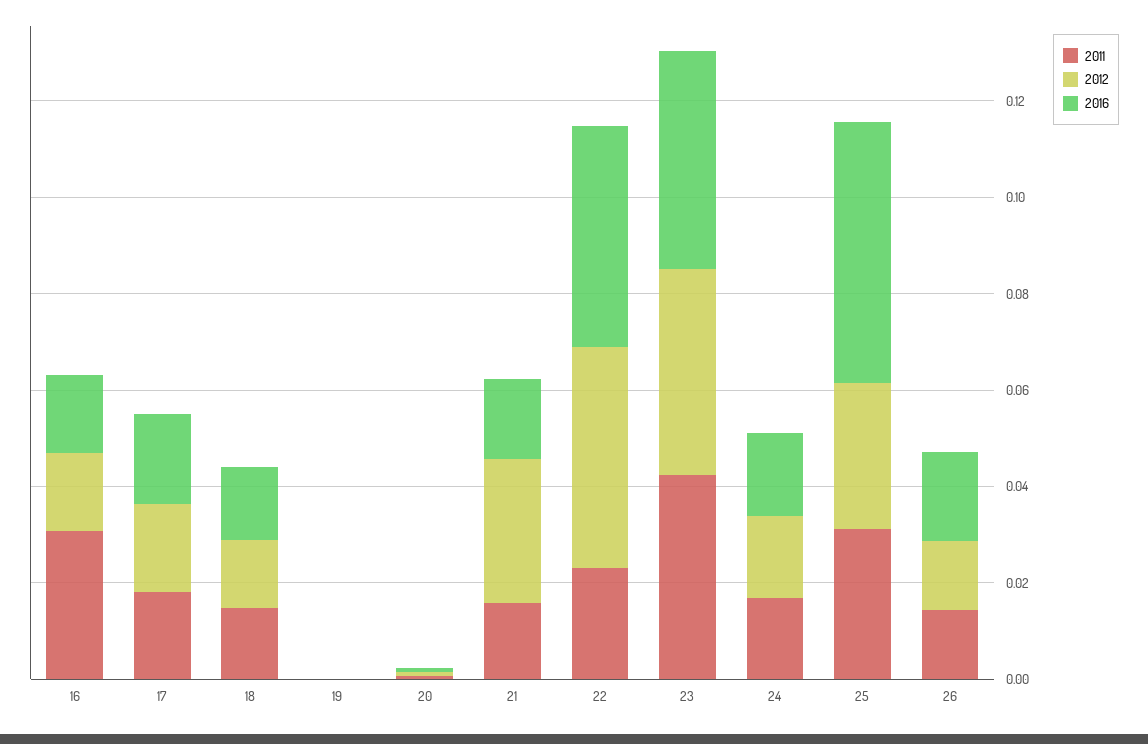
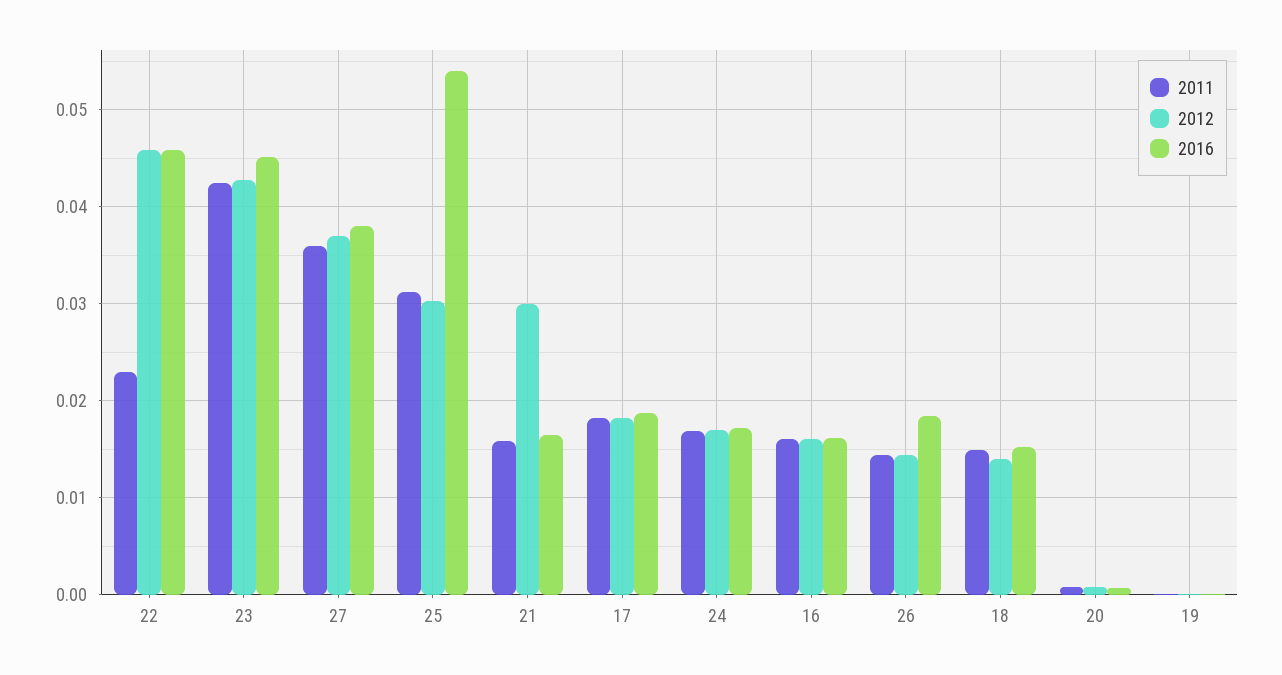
  {
    "2011": {
-     "16": 0.03,
+     "16": 0.016,
      "17": 0.018,
      "18": 0.015,
      "19": 0,
      "20": 0.001,
      "21": 0.016,
      "22": 0.023,
      "23": 0.042,
      "24": 0.017,
      "25": 0.031,
-     "26": 0.014
+     "26": 0.014,
+     "27": 0.036
    },
    "2012": {
      "16": 0.016,
      "17": 0.018,
      "18": 0.014,
      "19": 0,
      "20": 0.001,
      "21": 0.03,
      "22": 0.046,
      "23": 0.043,
      "24": 0.017,
      "25": 0.03,
-     "26": 0.014
+     "26": 0.014,
+     "27": 0.037
    },
    "2016": {
      "16": 0.016,
      "17": 0.019,
      "18": 0.015,
      "19": 0,
      "20": 0.001,
      "21": 0.017,
      "22": 0.046,
      "23": 0.045,
      "24": 0.017,
      "25": 0.054,
-     "26": 0.018
+     "26": 0.018,
+     "27": 0.038
    }
  }

